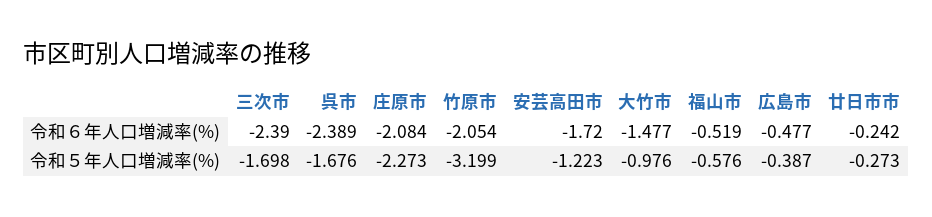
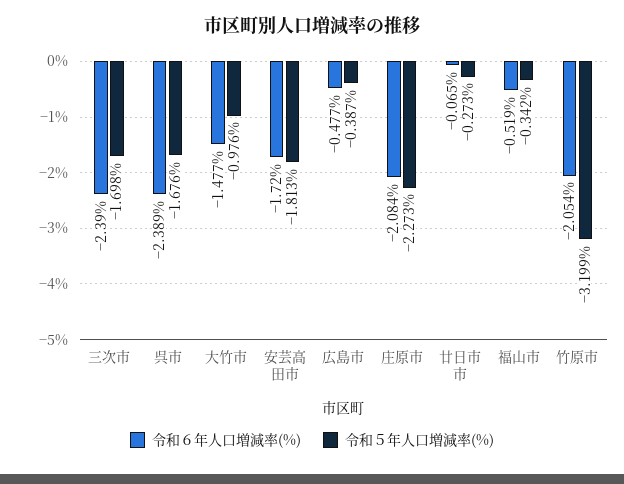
  {
    "令和６年人口増減率(%)": {
      "三次市": -2.39,
      "呉市": -2.389,
      "庄原市": -2.084,
      "竹原市": -2.054,
      "安芸高田市": -1.72,
      "大竹市": -1.477,
      "福山市": -0.519,
      "広島市": -0.477,
-     "廿日市市": -0.242
+     "廿日市市": -0.065
    },
    "令和５年人口増減率(%)": {
      "三次市": -1.698,
      "呉市": -1.676,
      "庄原市": -2.273,
      "竹原市": -3.199,
-     "安芸高田市": -1.223,
+     "安芸高田市": -1.813,
      "大竹市": -0.976,
-     "福山市": -0.576,
+     "福山市": -0.342,
      "広島市": -0.387,
      "廿日市市": -0.273
    }
  }

